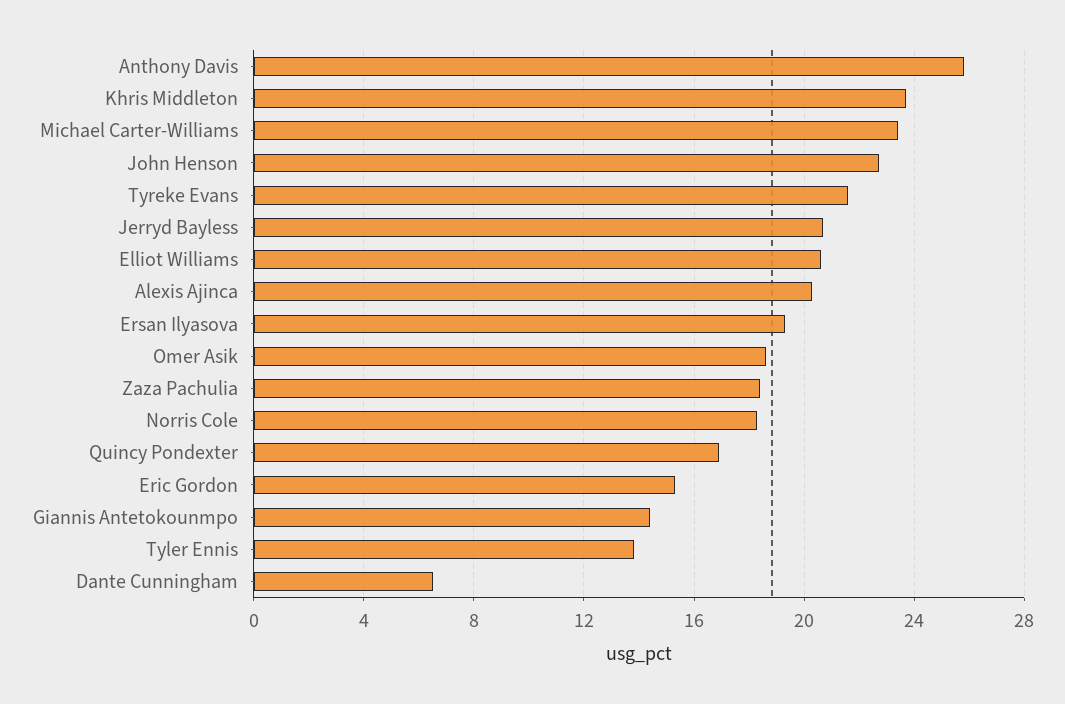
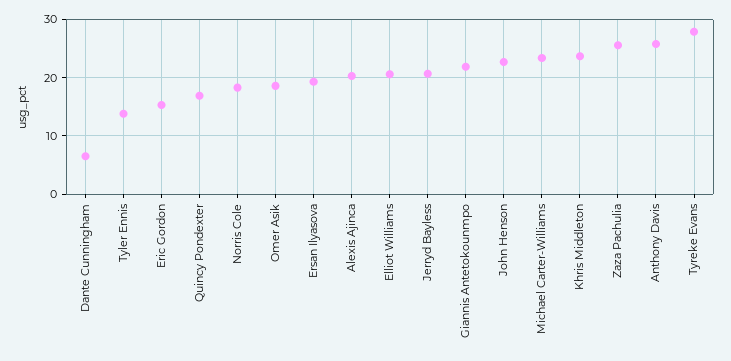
  {
    "Anthony Davis": 26,
    "Khris Middleton": 23.5,
    "Michael Carter-Williams": 23.5,
    "John Henson": 22.5,
-   "Tyreke Evans": 21.5,
+   "Tyreke Evans": 28,
    "Jerryd Bayless": 20.5,
    "Elliot Williams": 20.5,
    "Alexis Ajinca": 20.5,
    "Ersan Ilyasova": 19.5,
    "Omer Asik": 18.5,
-   "Zaza Pachulia": 18.5,
+   "Zaza Pachulia": 26,
    "Norris Cole": 18.5,
    "Quincy Pondexter": 17,
    "Eric Gordon": 15.5,
-   "Giannis Antetokounmpo": 14.5,
+   "Giannis Antetokounmpo": 22,
    "Tyler Ennis": 14,
    "Dante Cunningham": 6.5
  }

